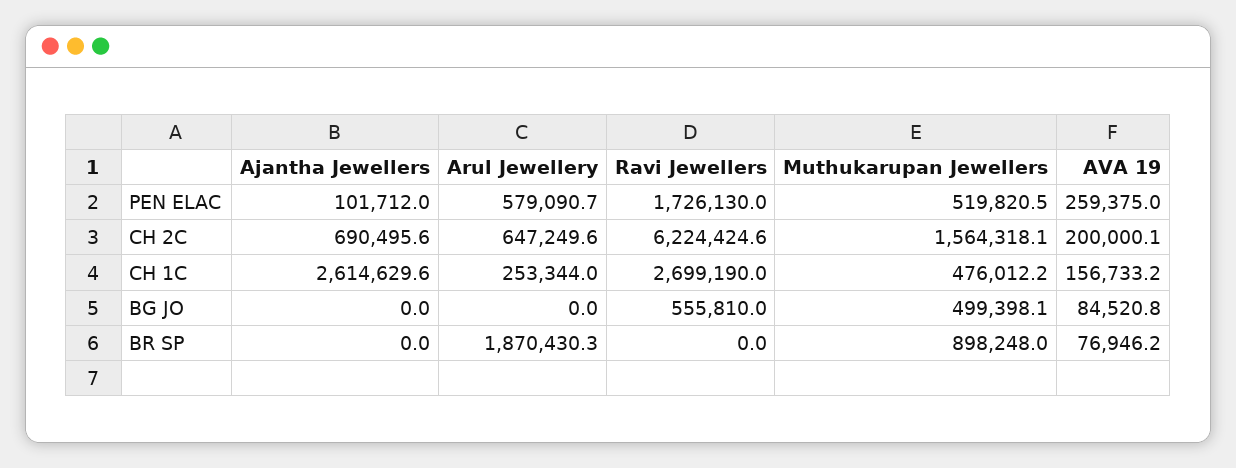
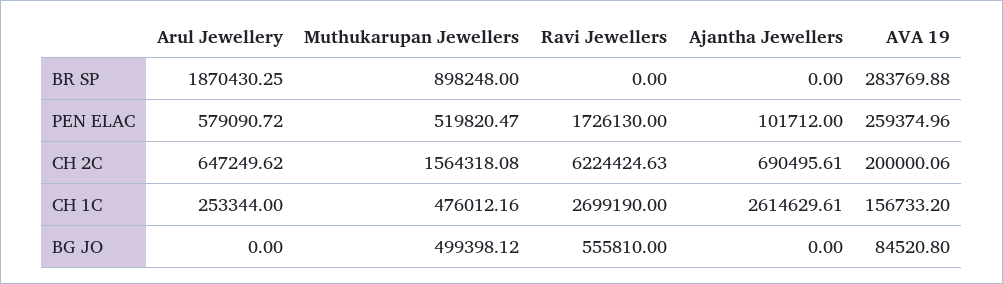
  {
    "Ajantha Jewellers": {
      "PEN ELAC": 101712,
      "CH 2C": 690495.61,
      "CH 1C": 2614629.61,
      "BG JO": 0,
      "BR SP": 0
    },
    "Arul Jewellery": {
      "PEN ELAC": 579090.72,
      "CH 2C": 647249.62,
      "CH 1C": 253344,
      "BG JO": 0,
      "BR SP": 1870430.25
    },
    "Ravi Jewellers": {
      "PEN ELAC": 1726130,
      "CH 2C": 6224424.63,
      "CH 1C": 2699190,
      "BG JO": 555810,
      "BR SP": 0
    },
    "Muthukarupan Jewellers": {
      "PEN ELAC": 519820.47,
      "CH 2C": 1564318.08,
      "CH 1C": 476012.16,
      "BG JO": 499398.12,
      "BR SP": 898248
    },
    "AVA 19": {
      "PEN ELAC": 259374.96,
      "CH 2C": 200000.06,
      "CH 1C": 156733.2,
      "BG JO": 84520.8,
-     "BR SP": 76946.2
+     "BR SP": 283769.88
    }
  }

